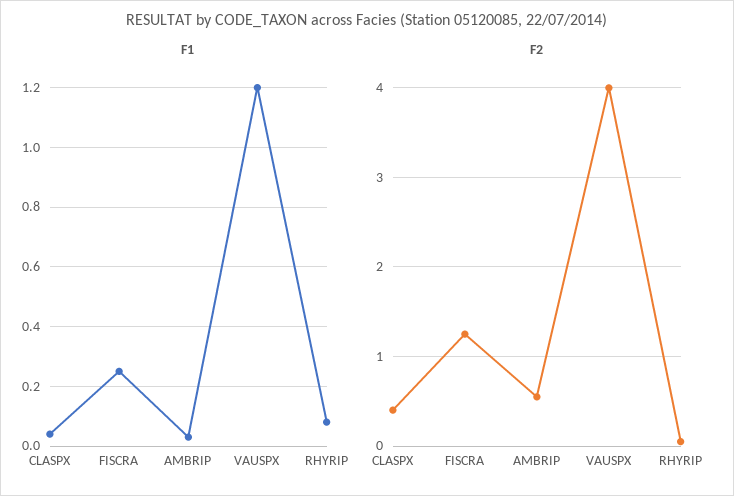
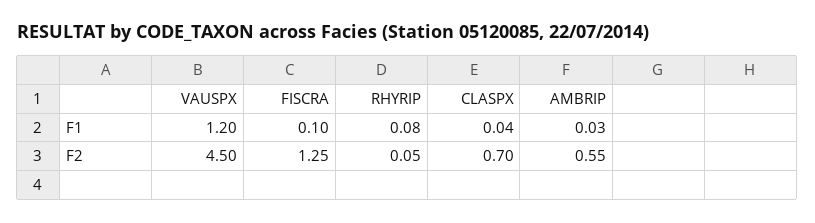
  {
    "F1": {
      "CLASPX": 0.04,
-     "FISCRA": 0.25,
+     "FISCRA": 0.1,
      "AMBRIP": 0.03,
      "VAUSPX": 1.2,
      "RHYRIP": 0.08
    },
    "F2": {
-     "CLASPX": 0.4,
+     "CLASPX": 0.7,
      "FISCRA": 1.25,
      "AMBRIP": 0.55,
-     "VAUSPX": 4,
+     "VAUSPX": 4.5,
      "RHYRIP": 0.05
    }
  }

